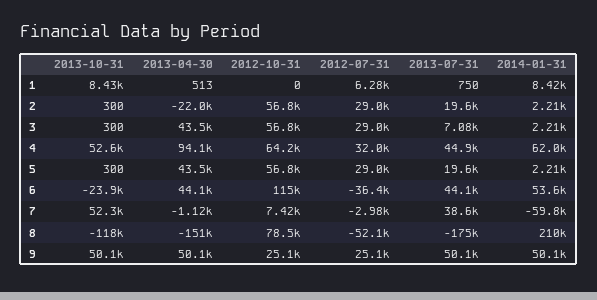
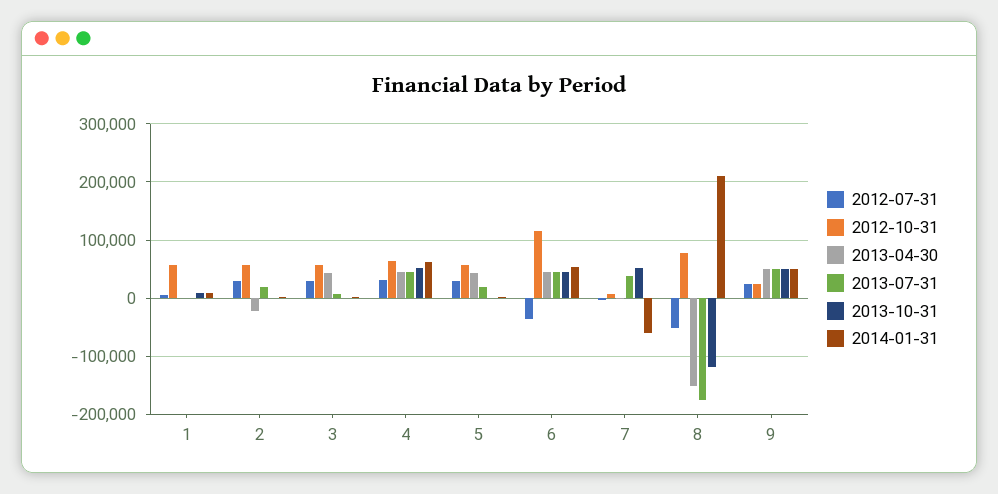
  {
    "2013-10-31": {
      "1": 8430,
      "2": 300,
      "3": 300,
      "4": 52600,
      "5": 300,
-     "6": -23900,
+     "6": 40000,
      "7": 52300,
      "8": -118000,
      "9": 50100
    },
    "2013-04-30": {
      "1": 513,
      "2": -22000,
      "3": 43500,
-     "4": 94100,
+     "4": 40000,
      "5": 43500,
      "6": 44100,
      "7": -1120,
      "8": -151000,
      "9": 50100
    },
    "2012-10-31": {
-     "1": 0,
+     "1": 60000,
      "2": 56800,
      "3": 56800,
      "4": 64200,
      "5": 56800,
      "6": 115000,
      "7": 7420,
      "8": 78500,
      "9": 25100
    },
    "2012-07-31": {
      "1": 6280,
      "2": 29000,
      "3": 29000,
      "4": 32000,
      "5": 29000,
      "6": -36400,
      "7": -2980,
      "8": -52100,
      "9": 25100
    },
    "2013-07-31": {
      "1": 750,
      "2": 19600,
      "3": 7080,
      "4": 44900,
      "5": 19600,
      "6": 44100,
      "7": 38600,
      "8": -175000,
      "9": 50100
    },
    "2014-01-31": {
      "1": 8420,
      "2": 2210,
      "3": 2210,
      "4": 62000,
      "5": 2210,
      "6": 53600,
      "7": -59800,
      "8": 210000,
      "9": 50100
    }
  }

